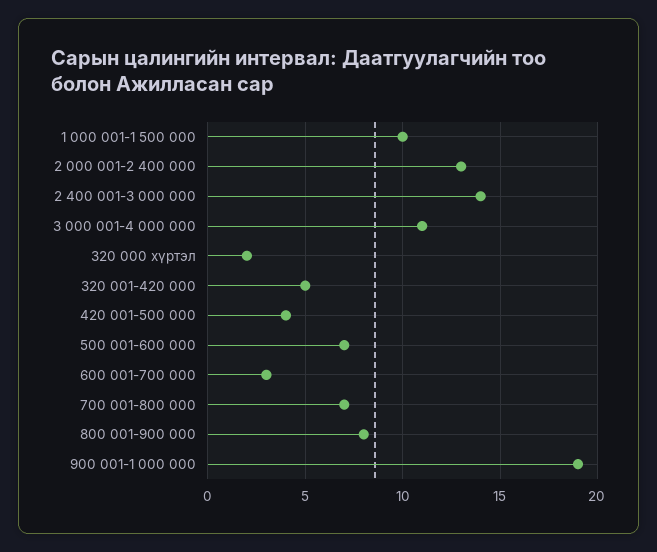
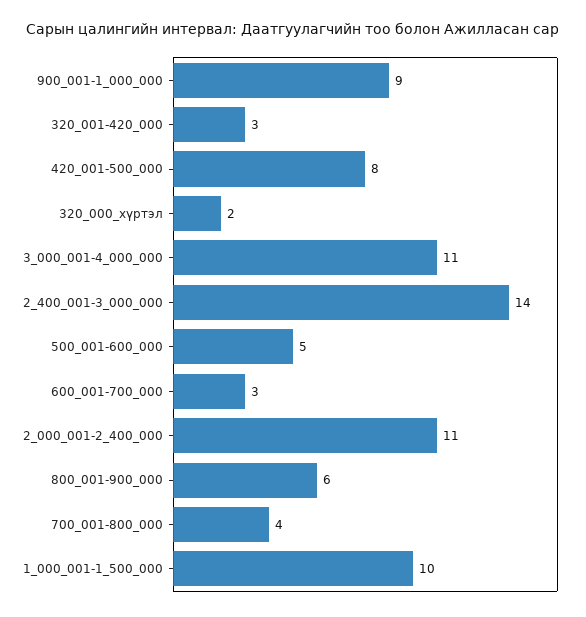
  {
    "1 000 001-1 500 000": 10,
-   "2 000 001-2 400 000": 13,
+   "2 000 001-2 400 000": 11,
    "2 400 001-3 000 000": 14,
    "3 000 001-4 000 000": 11,
    "320 000 хүртэл": 2,
-   "320 001-420 000": 5,
+   "320 001-420 000": 3,
-   "420 001-500 000": 4,
+   "420 001-500 000": 8,
-   "500 001-600 000": 7,
+   "500 001-600 000": 5,
    "600 001-700 000": 3,
-   "700 001-800 000": 7,
+   "700 001-800 000": 4,
-   "800 001-900 000": 8,
+   "800 001-900 000": 6,
-   "900 001-1 000 000": 19
+   "900 001-1 000 000": 9
  }

